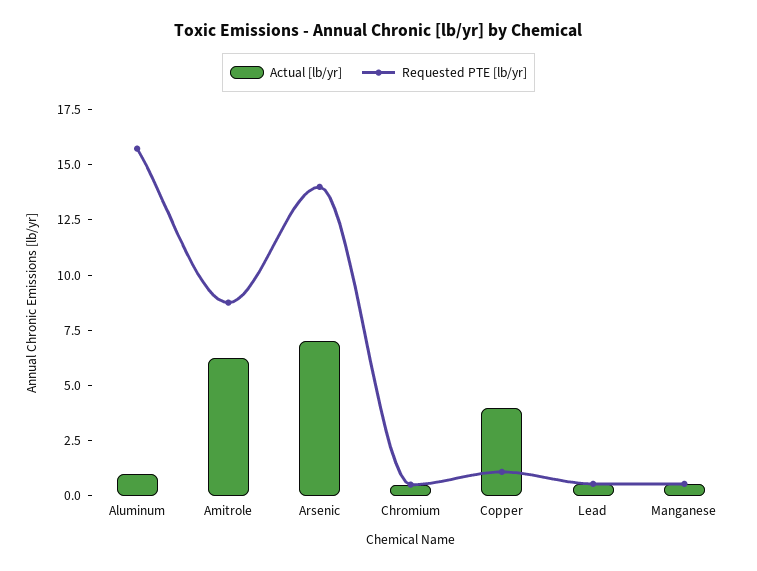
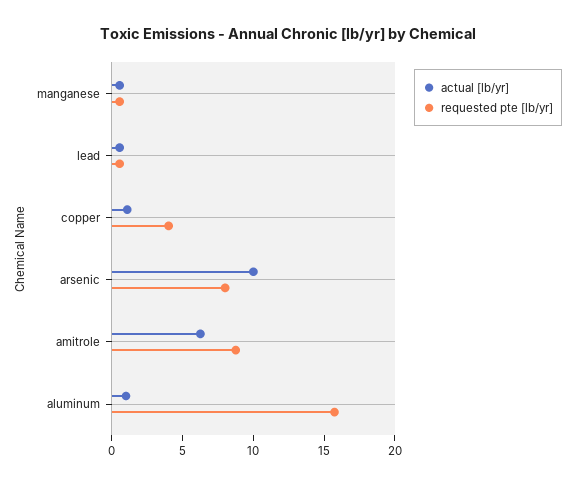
  {
    "Actual [lb/yr]": {
      "Aluminum": 1,
      "Amitrole": 6.5,
-     "Arsenic": 7,
+     "Arsenic": 10,
-     "Chromium": 0.5,
-     "Copper": 4,
+     "Copper": 1,
      "Lead": 0.5,
      "Manganese": 0.5
    },
    "Requested PTE [lb/yr]": {
      "Aluminum": 15.5,
      "Amitrole": 9,
-     "Arsenic": 14,
+     "Arsenic": 8,
-     "Chromium": 0.5,
-     "Copper": 1,
+     "Copper": 4,
      "Lead": 0.5,
      "Manganese": 0.5
    }
  }

